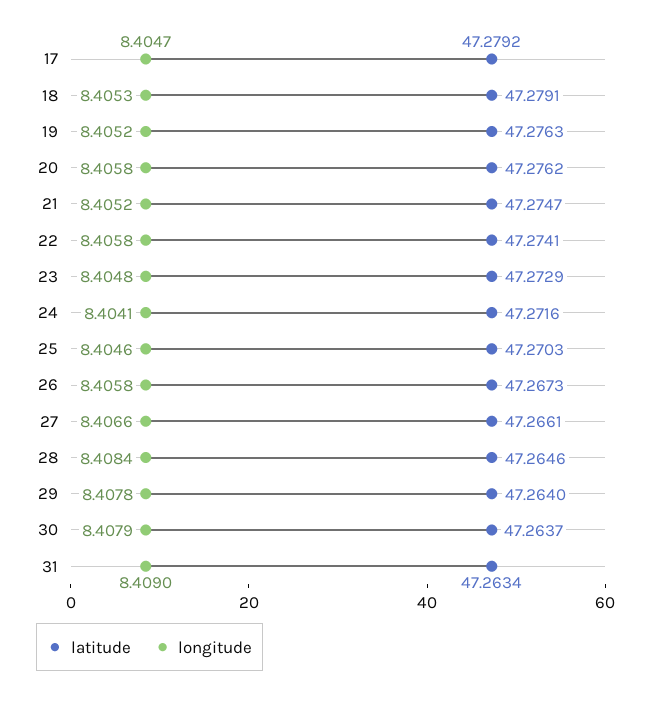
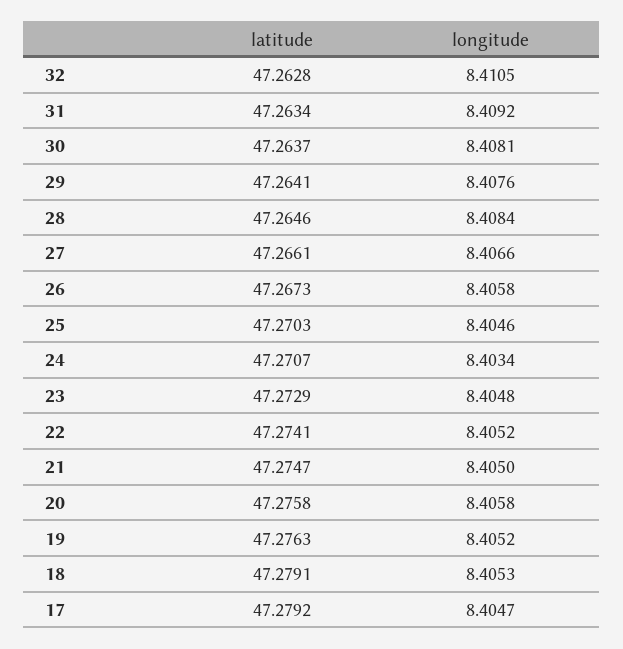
  {
    "latitude": {
      "17": 47.2792,
      "18": 47.2791,
      "19": 47.2763,
-     "20": 47.2762,
+     "20": 47.2758,
      "21": 47.2747,
      "22": 47.2741,
      "23": 47.2729,
-     "24": 47.2716,
+     "24": 47.2707,
      "25": 47.2703,
      "26": 47.2673,
      "27": 47.2661,
      "28": 47.2646,
-     "29": 47.264,
+     "29": 47.2641,
      "30": 47.2637,
-     "31": 47.2634
+     "31": 47.2634,
+     "32": 47.2628
    },
    "longitude": {
      "17": 8.4047,
      "18": 8.4053,
      "19": 8.4052,
      "20": 8.4058,
-     "21": 8.4052,
+     "21": 8.405,
-     "22": 8.4058,
+     "22": 8.4052,
      "23": 8.4048,
-     "24": 8.4041,
+     "24": 8.4034,
      "25": 8.4046,
      "26": 8.4058,
      "27": 8.4066,
      "28": 8.4084,
-     "29": 8.4078,
+     "29": 8.4076,
-     "30": 8.4079,
+     "30": 8.4081,
-     "31": 8.409
+     "31": 8.4092,
+     "32": 8.4105
    }
  }

